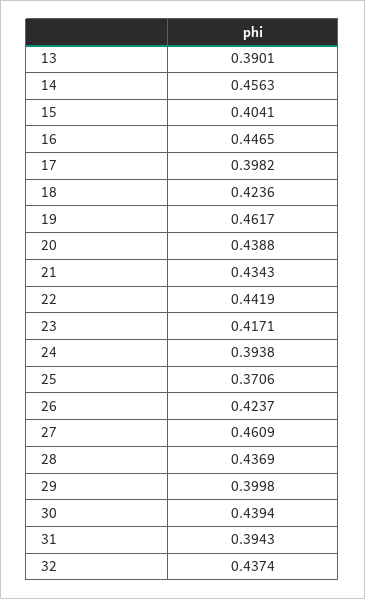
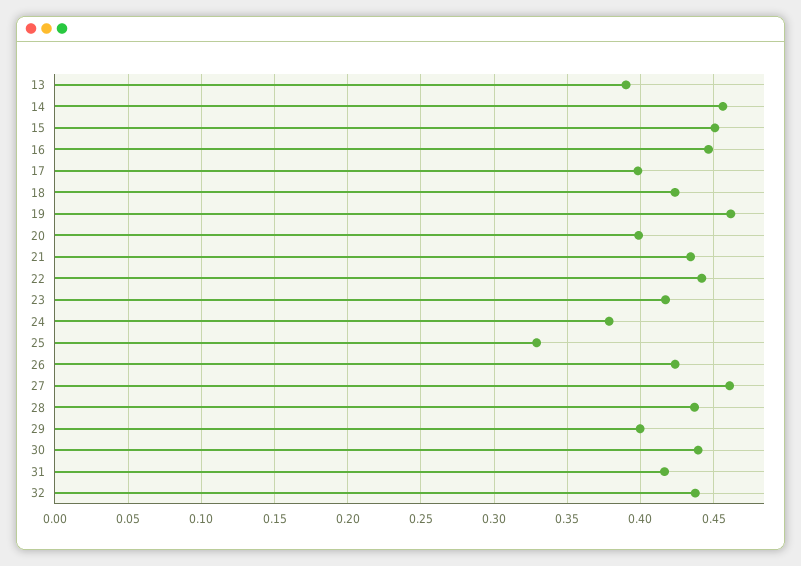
  {
    "13": 0.3901,
    "14": 0.4563,
-   "15": 0.4041,
+   "15": 0.45,
    "16": 0.4465,
    "17": 0.3982,
    "18": 0.4236,
    "19": 0.4617,
-   "20": 0.4388,
+   "20": 0.4,
    "21": 0.4343,
    "22": 0.4419,
    "23": 0.4171,
-   "24": 0.3938,
+   "24": 0.38,
-   "25": 0.3706,
+   "25": 0.33,
    "26": 0.4237,
    "27": 0.4609,
    "28": 0.4369,
    "29": 0.3998,
    "30": 0.4394,
-   "31": 0.3943,
+   "31": 0.415,
    "32": 0.4374
  }

